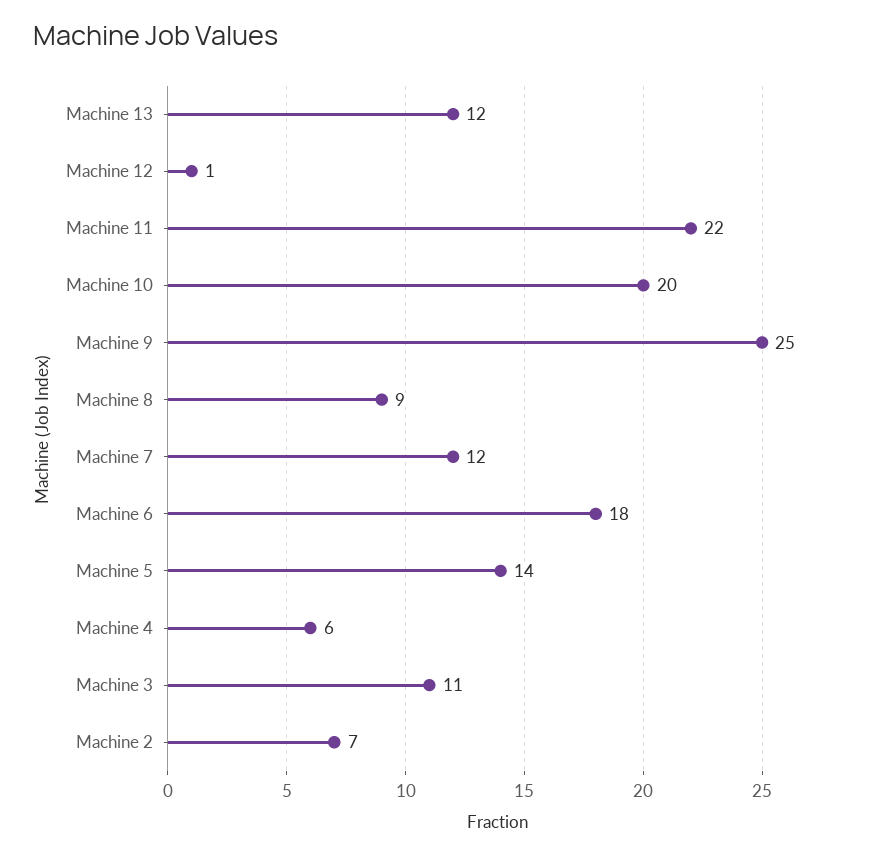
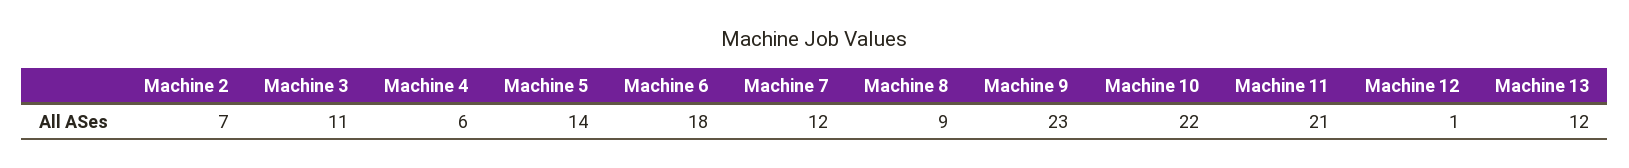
  {
    "Machine 13": 12,
    "Machine 12": 1,
-   "Machine 11": 22,
+   "Machine 11": 21,
-   "Machine 10": 20,
+   "Machine 10": 22,
-   "Machine 9": 25,
+   "Machine 9": 23,
    "Machine 8": 9,
    "Machine 7": 12,
    "Machine 6": 18,
    "Machine 5": 14,
    "Machine 4": 6,
    "Machine 3": 11,
    "Machine 2": 7
  }

